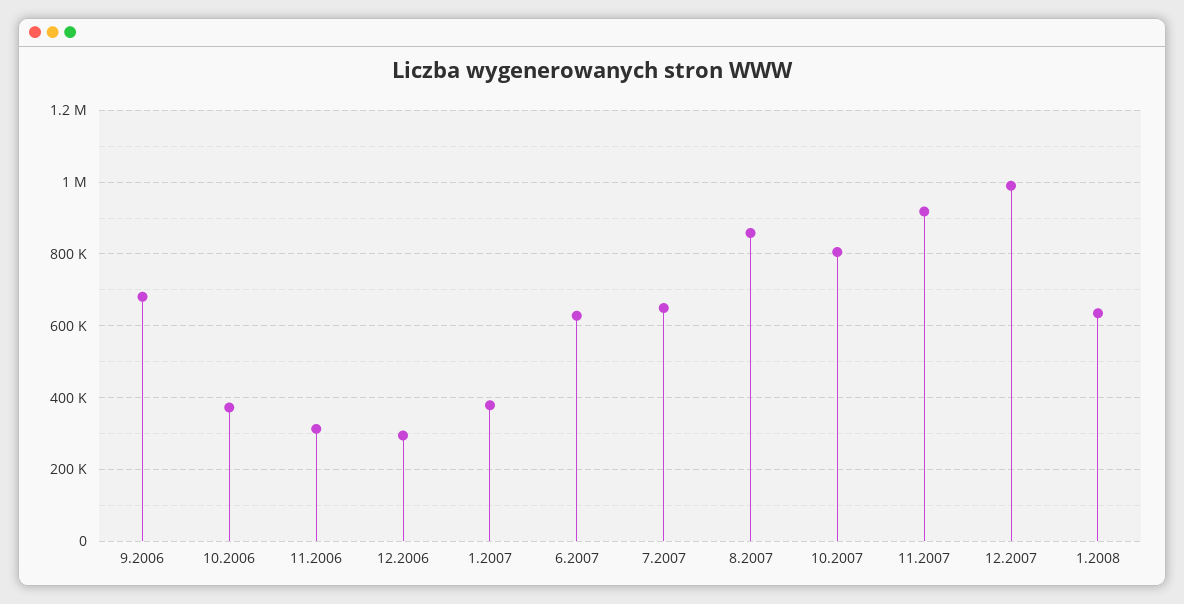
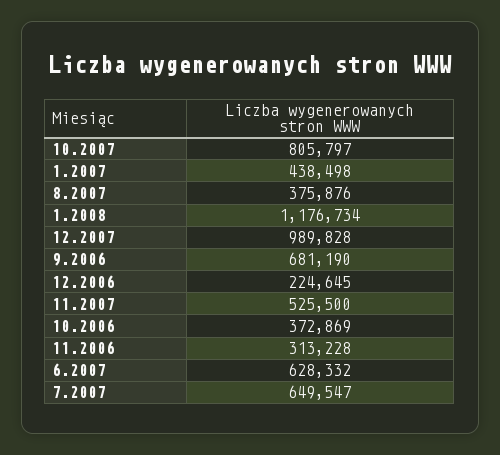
  {
    "9.2006": 681190,
    "10.2006": 372869,
    "11.2006": 313228,
-   "12.2006": 300000,
+   "12.2006": 224645,
-   "1.2007": 380000,
+   "1.2007": 438498,
    "6.2007": 628332,
    "7.2007": 649547,
-   "8.2007": 860000,
+   "8.2007": 375876,
    "10.2007": 805797,
-   "11.2007": 920000,
+   "11.2007": 525500,
    "12.2007": 989828,
-   "1.2008": 640000
+   "1.2008": 1176734
  }

